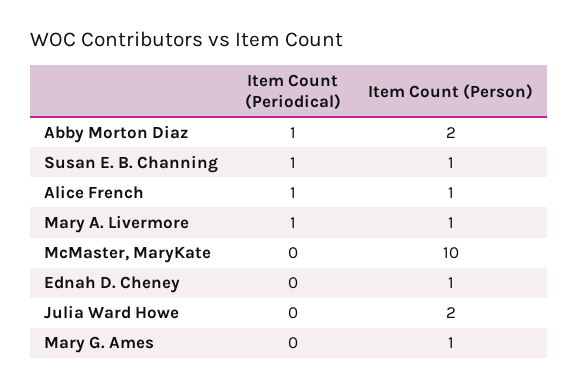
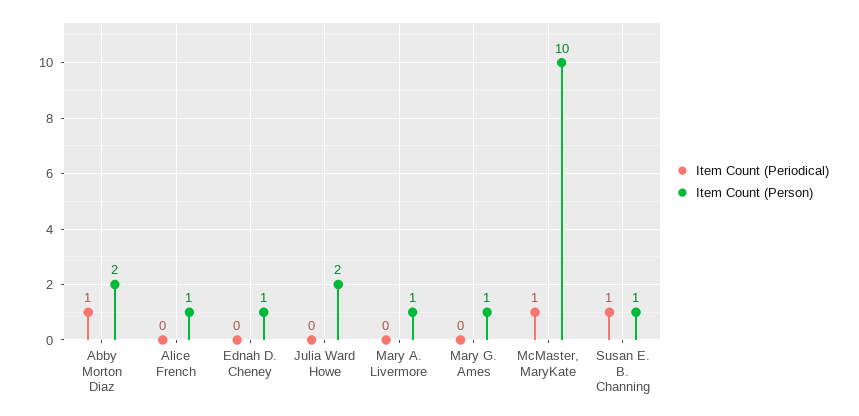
  {
    "Item Count (Periodical)": {
      "Abby Morton Diaz": 1,
      "Susan E. B. Channing": 1,
-     "Alice French": 1,
+     "Alice French": 0,
-     "Mary A. Livermore": 1,
+     "Mary A. Livermore": 0,
-     "McMaster, MaryKate": 0,
+     "McMaster, MaryKate": 1,
      "Ednah D. Cheney": 0,
      "Julia Ward Howe": 0,
      "Mary G. Ames": 0
    },
    "Item Count (Person)": {
      "Abby Morton Diaz": 2,
      "Susan E. B. Channing": 1,
      "Alice French": 1,
      "Mary A. Livermore": 1,
      "McMaster, MaryKate": 10,
      "Ednah D. Cheney": 1,
      "Julia Ward Howe": 2,
      "Mary G. Ames": 1
    }
  }

